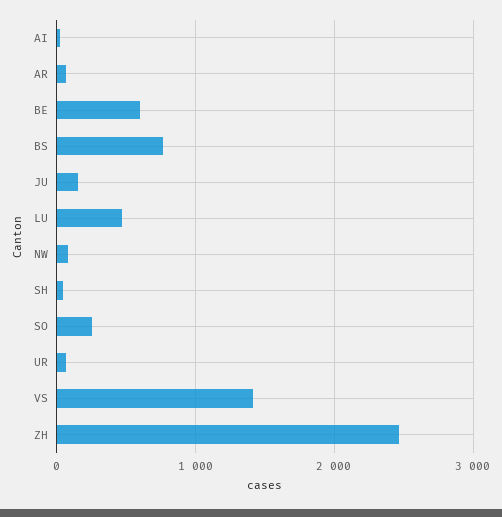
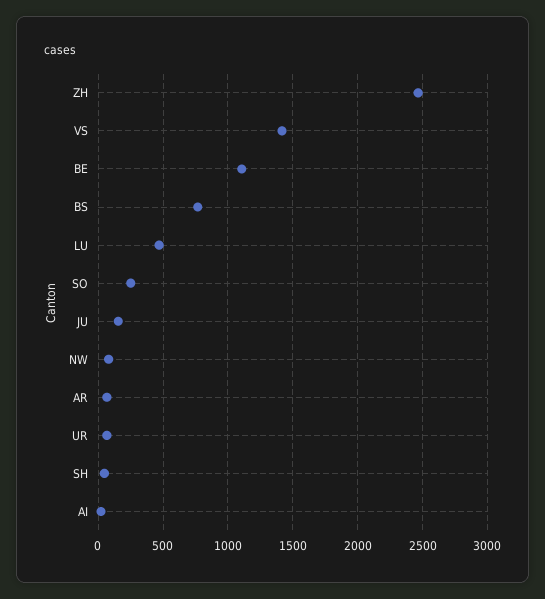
  {
    "AI": 0,
    "AR": 50,
-   "BE": 600,
+   "BE": 1100,
    "BS": 750,
    "JU": 150,
    "LU": 450,
    "NW": 100,
    "SH": 50,
    "SO": 250,
    "UR": 50,
    "VS": 1400,
    "ZH": 2450
  }

